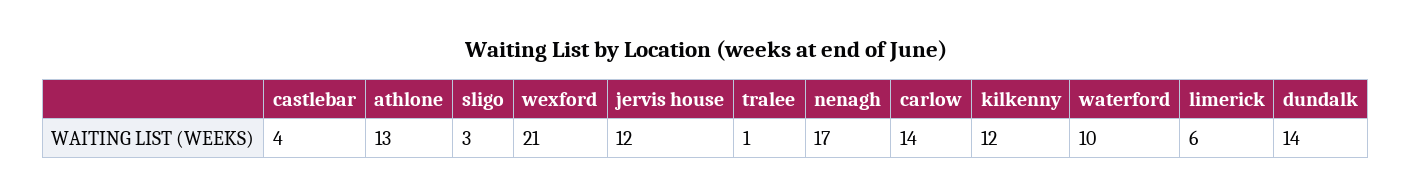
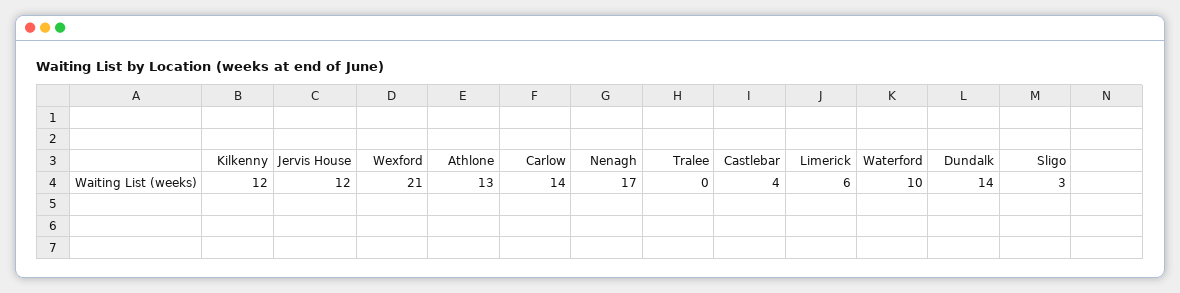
  {
    "castlebar": 4,
    "athlone": 13,
    "sligo": 3,
    "wexford": 21,
    "jervis house": 12,
-   "tralee": 1,
+   "tralee": 0,
    "nenagh": 17,
    "carlow": 14,
    "kilkenny": 12,
    "waterford": 10,
    "limerick": 6,
    "dundalk": 14
  }

